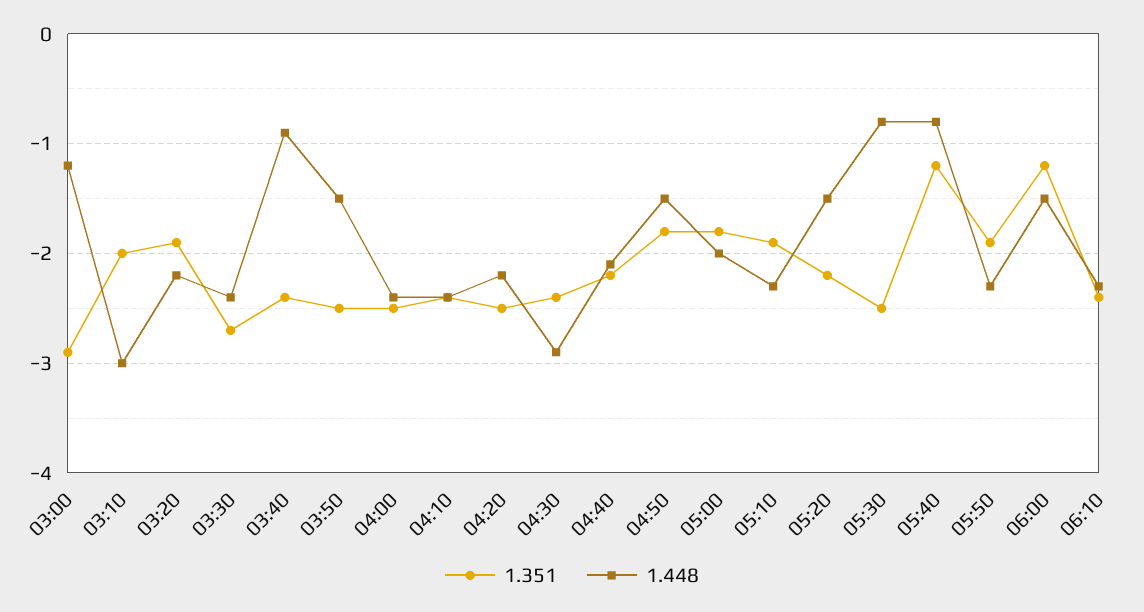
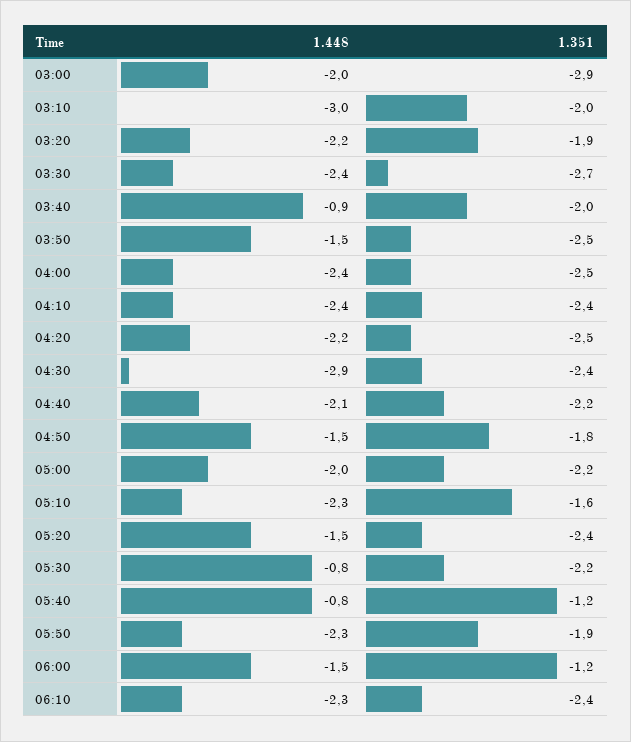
  {
    "1.351": {
      "03:00": -2.9,
      "03:10": -2,
      "03:20": -1.9,
      "03:30": -2.7,
-     "03:40": -2.4,
+     "03:40": -2,
      "03:50": -2.5,
      "04:00": -2.5,
      "04:10": -2.4,
      "04:20": -2.5,
      "04:30": -2.4,
      "04:40": -2.2,
      "04:50": -1.8,
-     "05:00": -1.8,
+     "05:00": -2.2,
-     "05:10": -1.9,
+     "05:10": -1.6,
-     "05:20": -2.2,
+     "05:20": -2.4,
-     "05:30": -2.5,
+     "05:30": -2.2,
      "05:40": -1.2,
      "05:50": -1.9,
      "06:00": -1.2,
      "06:10": -2.4
    },
    "1.448": {
-     "03:00": -1.2,
+     "03:00": -2,
      "03:10": -3,
      "03:20": -2.2,
      "03:30": -2.4,
      "03:40": -0.9,
      "03:50": -1.5,
      "04:00": -2.4,
      "04:10": -2.4,
      "04:20": -2.2,
      "04:30": -2.9,
      "04:40": -2.1,
      "04:50": -1.5,
      "05:00": -2,
      "05:10": -2.3,
      "05:20": -1.5,
      "05:30": -0.8,
      "05:40": -0.8,
      "05:50": -2.3,
      "06:00": -1.5,
      "06:10": -2.3
    }
  }

